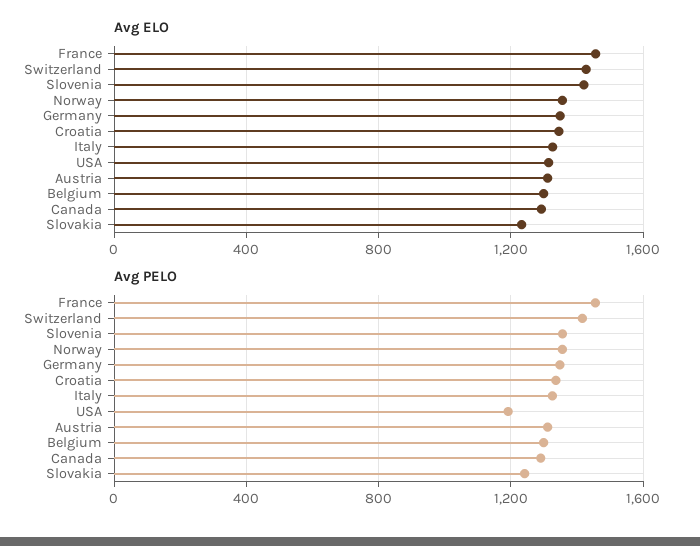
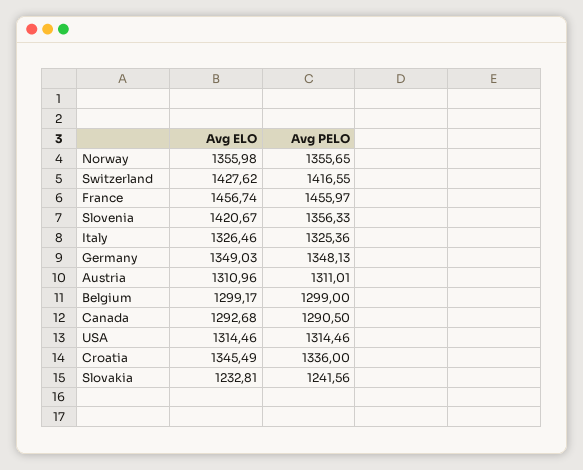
  {
    "Avg ELO": {
      "France": 1456.74,
      "Switzerland": 1427.62,
      "Slovenia": 1420.67,
      "Norway": 1355.98,
      "Germany": 1349.03,
      "Croatia": 1345.49,
      "Italy": 1326.46,
      "USA": 1314.46,
      "Austria": 1310.96,
      "Belgium": 1299.17,
      "Canada": 1292.68,
      "Slovakia": 1232.81
    },
    "Avg PELO": {
      "France": 1455.97,
      "Switzerland": 1416.55,
      "Slovenia": 1356.33,
      "Norway": 1355.65,
      "Germany": 1348.13,
      "Croatia": 1336,
      "Italy": 1325.36,
-     "USA": 1200,
+     "USA": 1314.46,
      "Austria": 1311.01,
      "Belgium": 1299,
      "Canada": 1290.5,
      "Slovakia": 1241.56
    }
  }

